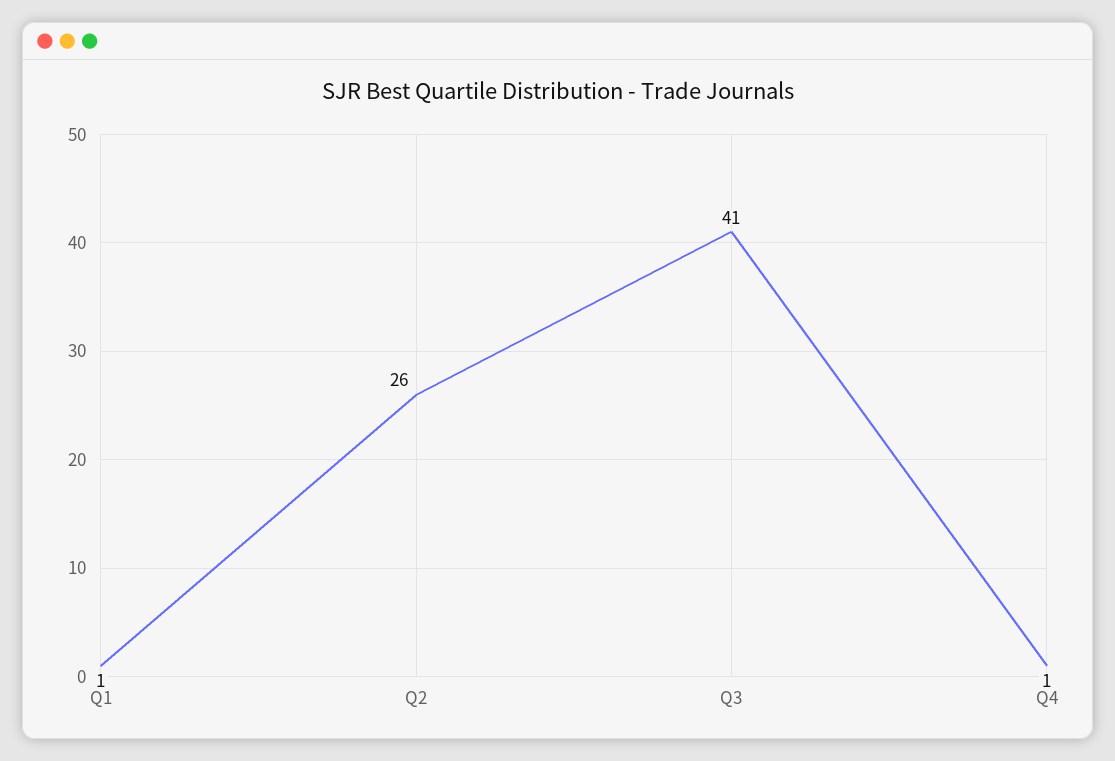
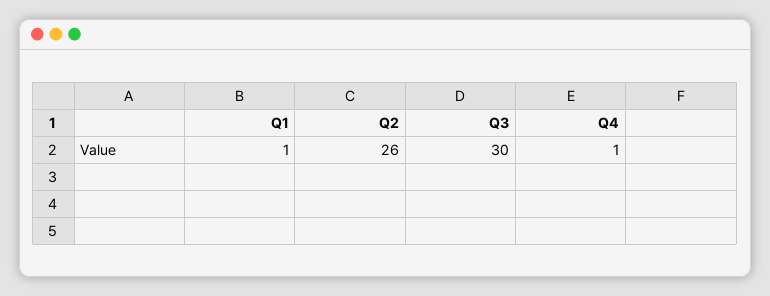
  {
    "Q1": 1,
    "Q2": 26,
-   "Q3": 41,
+   "Q3": 30,
    "Q4": 1
  }

